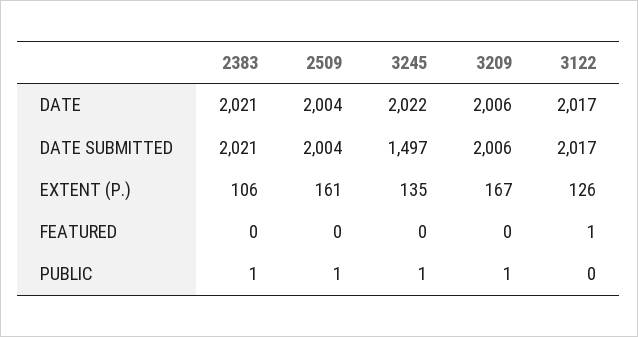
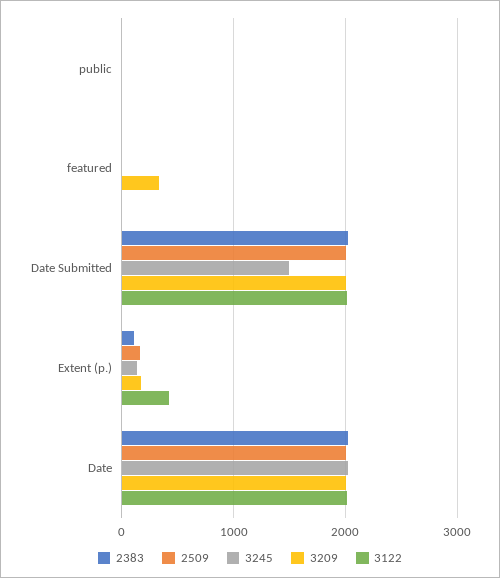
  {
    "2383": {
      "DATE": 2021,
      "DATE SUBMITTED": 2021,
      "EXTENT (P.)": 106,
      "FEATURED": 0,
      "PUBLIC": 1
    },
    "2509": {
      "DATE": 2004,
      "DATE SUBMITTED": 2004,
      "EXTENT (P.)": 161,
      "FEATURED": 0,
      "PUBLIC": 1
    },
    "3245": {
      "DATE": 2022,
      "DATE SUBMITTED": 1497,
      "EXTENT (P.)": 135,
      "FEATURED": 0,
      "PUBLIC": 1
    },
    "3209": {
      "DATE": 2006,
      "DATE SUBMITTED": 2006,
      "EXTENT (P.)": 167,
-     "FEATURED": 0,
+     "FEATURED": 300,
      "PUBLIC": 1
    },
    "3122": {
      "DATE": 2017,
      "DATE SUBMITTED": 2017,
-     "EXTENT (P.)": 126,
+     "EXTENT (P.)": 400,
      "FEATURED": 1,
      "PUBLIC": 0
    }
  }

